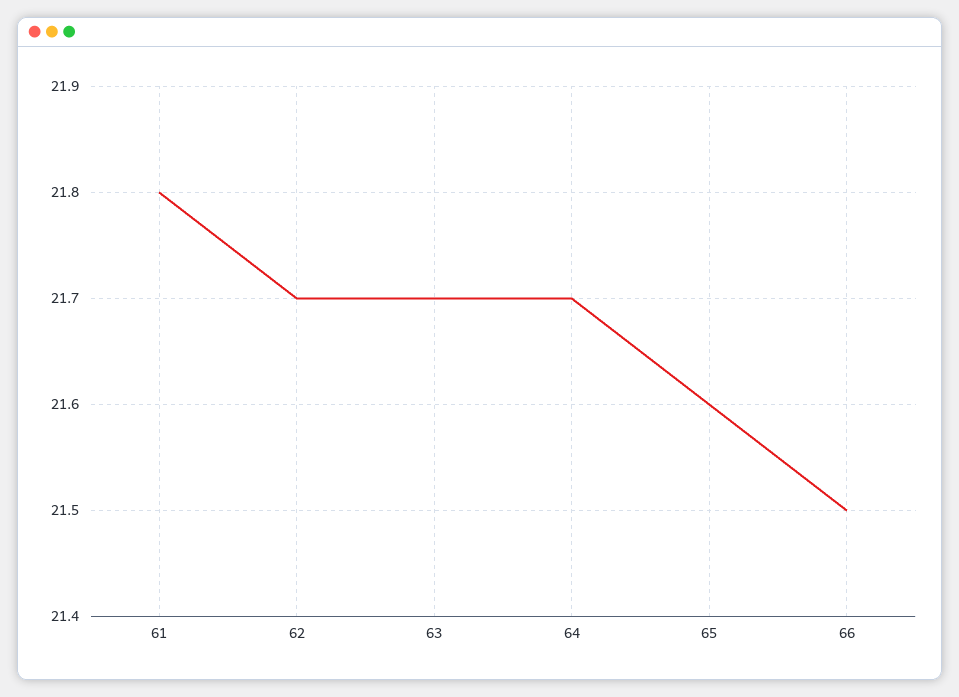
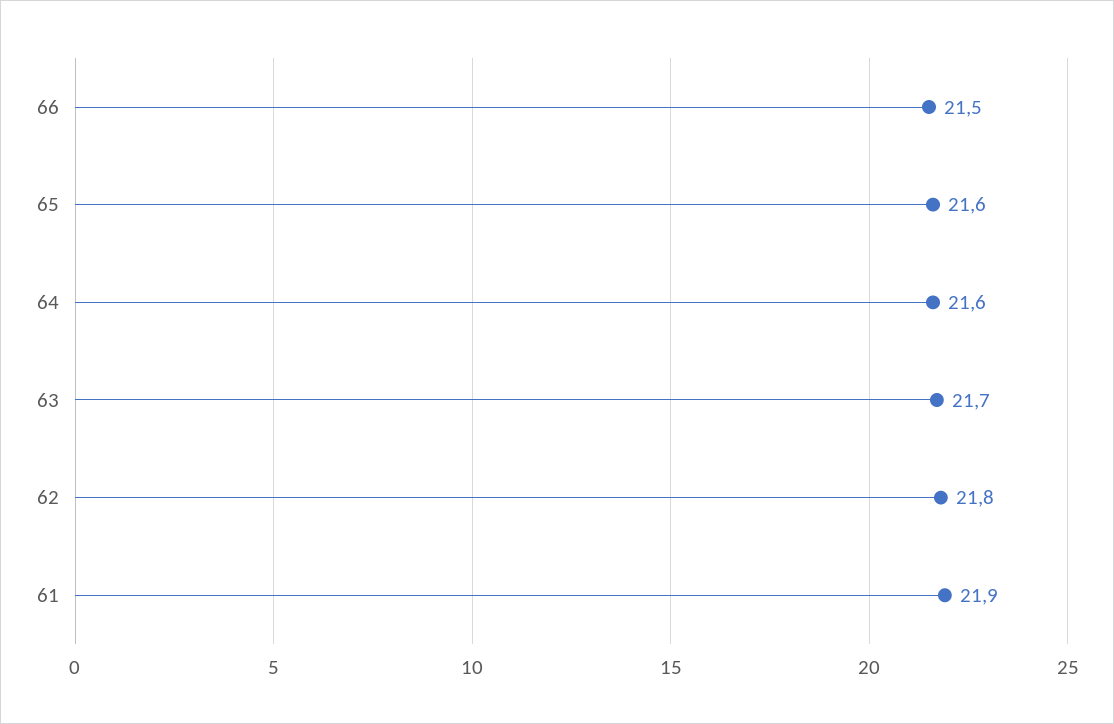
  {
-   "61": 21.8,
+   "61": 21.9,
-   "62": 21.7,
+   "62": 21.8,
    "63": 21.7,
-   "64": 21.7,
+   "64": 21.6,
    "65": 21.6,
    "66": 21.5
  }

